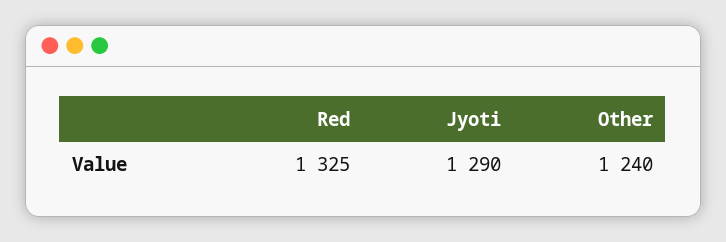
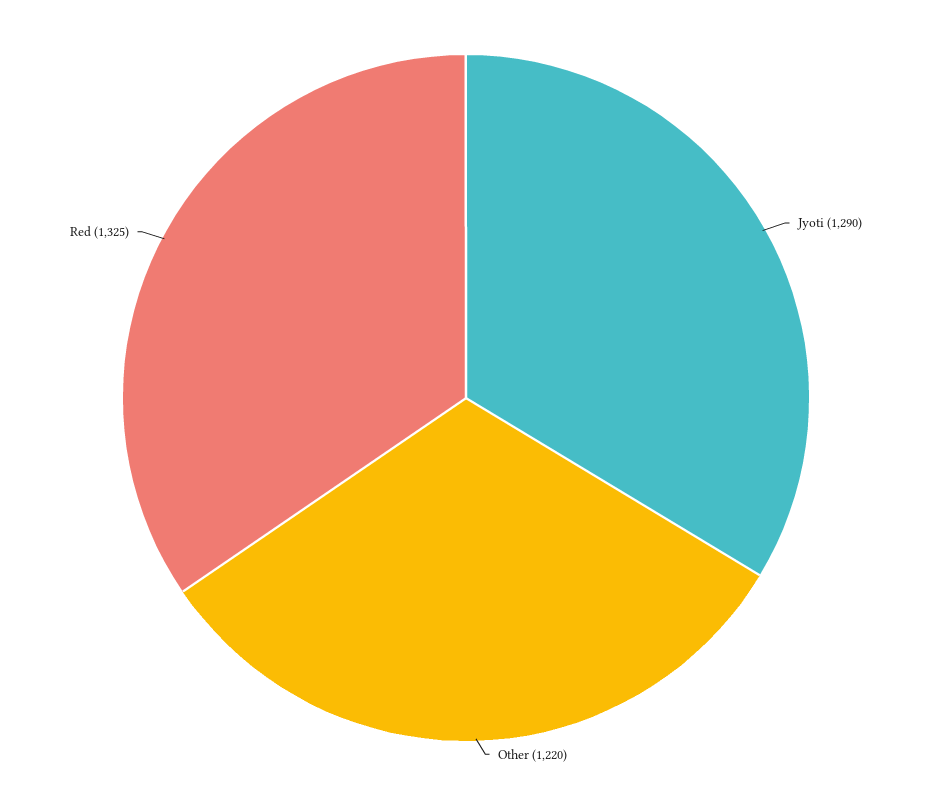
  {
    "Red": 1325,
    "Jyoti": 1290,
-   "Other": 1240
+   "Other": 1220
  }

